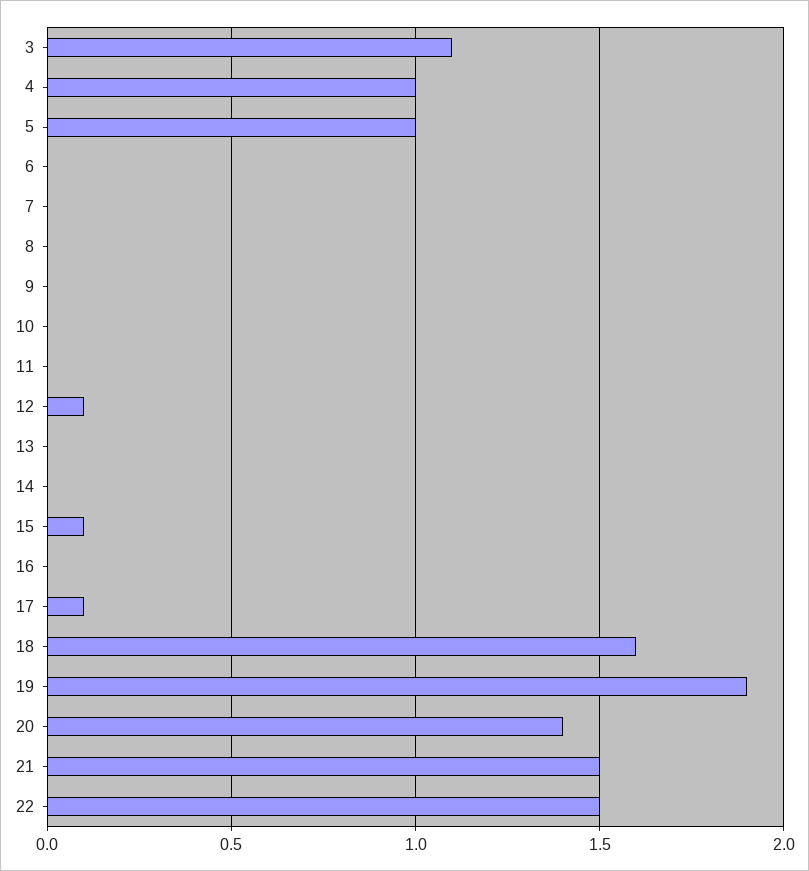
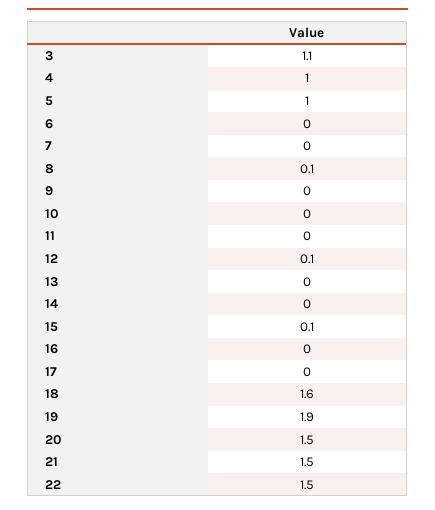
  {
    "3": 1.1,
    "4": 1,
    "5": 1,
    "6": 0,
    "7": 0,
-   "8": 0,
+   "8": 0.1,
    "9": 0,
    "10": 0,
    "11": 0,
    "12": 0.1,
    "13": 0,
    "14": 0,
    "15": 0.1,
    "16": 0,
-   "17": 0.1,
+   "17": 0,
    "18": 1.6,
    "19": 1.9,
-   "20": 1.4,
+   "20": 1.5,
    "21": 1.5,
    "22": 1.5
  }

